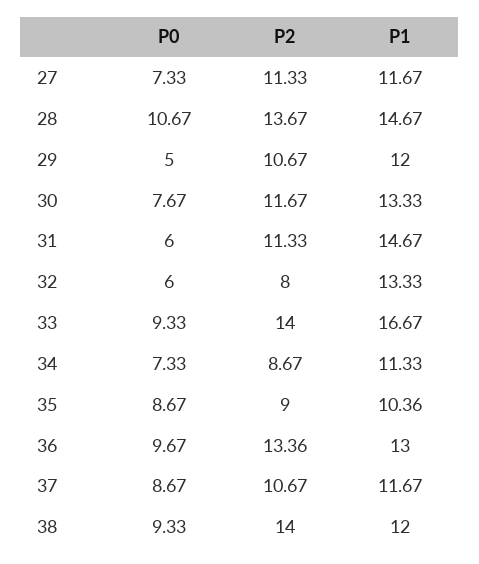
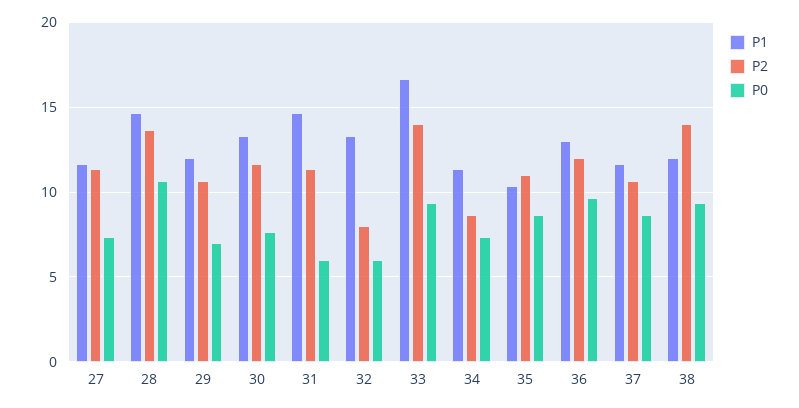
  {
    "P0": {
      "27": 7.33,
      "28": 10.67,
-     "29": 5,
+     "29": 7,
      "30": 7.67,
      "31": 6,
      "32": 6,
      "33": 9.33,
      "34": 7.33,
      "35": 8.67,
      "36": 9.67,
      "37": 8.67,
      "38": 9.33
    },
    "P2": {
      "27": 11.33,
      "28": 13.67,
      "29": 10.67,
      "30": 11.67,
      "31": 11.33,
      "32": 8,
      "33": 14,
      "34": 8.67,
-     "35": 9,
+     "35": 11,
-     "36": 13.36,
+     "36": 12,
      "37": 10.67,
      "38": 14
    },
    "P1": {
      "27": 11.67,
      "28": 14.67,
      "29": 12,
      "30": 13.33,
      "31": 14.67,
      "32": 13.33,
      "33": 16.67,
      "34": 11.33,
      "35": 10.36,
      "36": 13,
      "37": 11.67,
      "38": 12
    }
  }

